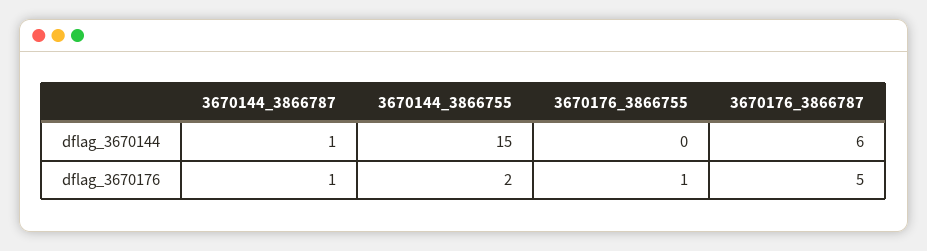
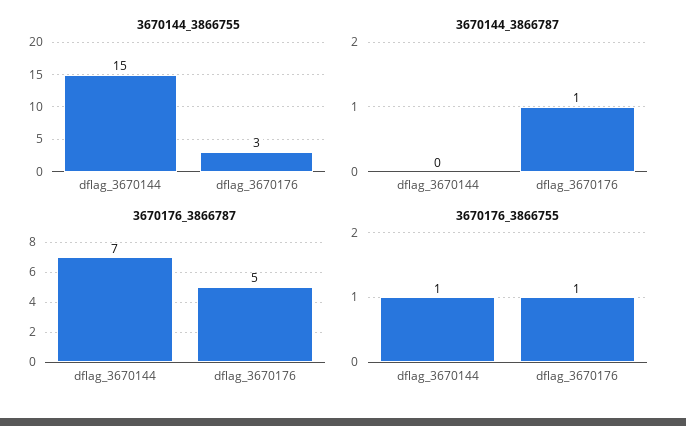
  {
    "3670144_3866787": {
-     "dflag_3670144": 1,
+     "dflag_3670144": 0,
      "dflag_3670176": 1
    },
    "3670144_3866755": {
      "dflag_3670144": 15,
-     "dflag_3670176": 2
+     "dflag_3670176": 3
    },
    "3670176_3866755": {
-     "dflag_3670144": 0,
+     "dflag_3670144": 1,
      "dflag_3670176": 1
    },
    "3670176_3866787": {
-     "dflag_3670144": 6,
+     "dflag_3670144": 7,
      "dflag_3670176": 5
    }
  }

